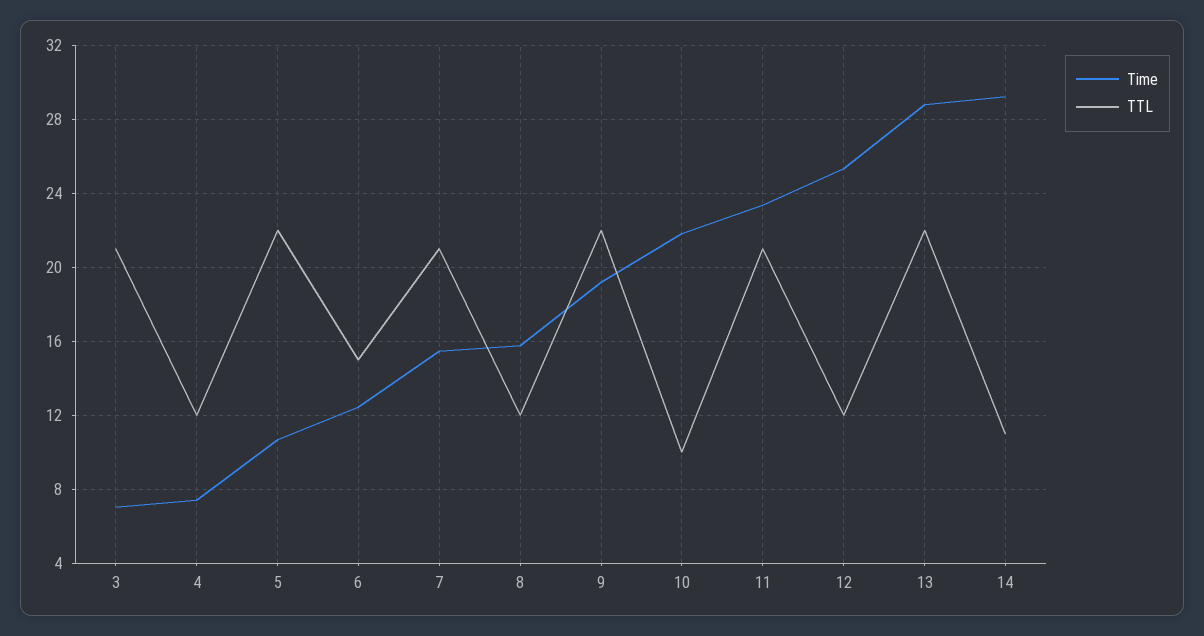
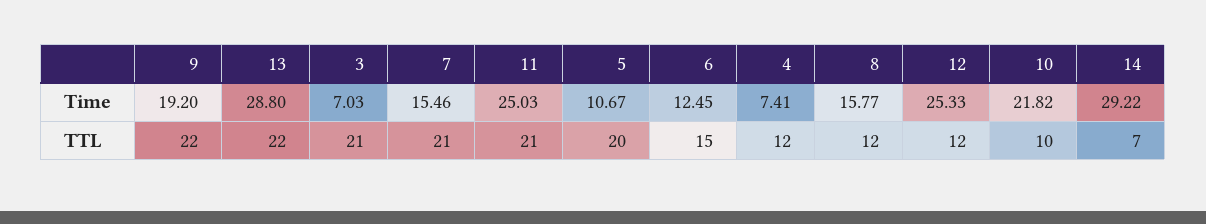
  {
    "Time": {
      "3": 7.03,
      "4": 7.41,
      "5": 10.67,
      "6": 12.45,
      "7": 15.46,
      "8": 15.77,
      "9": 19.2,
      "10": 21.82,
-     "11": 23.5,
+     "11": 25.03,
      "12": 25.33,
      "13": 28.8,
      "14": 29.22
    },
    "TTL": {
      "3": 21,
      "4": 12,
-     "5": 22,
+     "5": 20,
      "6": 15,
      "7": 21,
      "8": 12,
      "9": 22,
      "10": 10,
      "11": 21,
      "12": 12,
      "13": 22,
-     "14": 11
+     "14": 7
    }
  }

